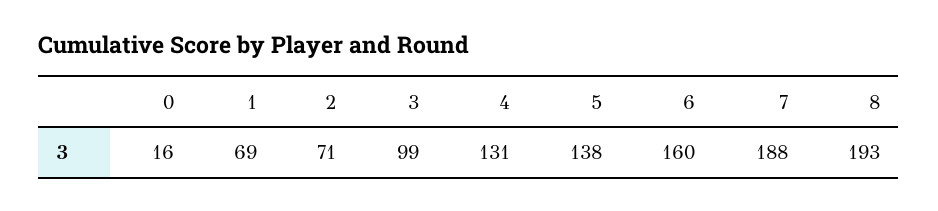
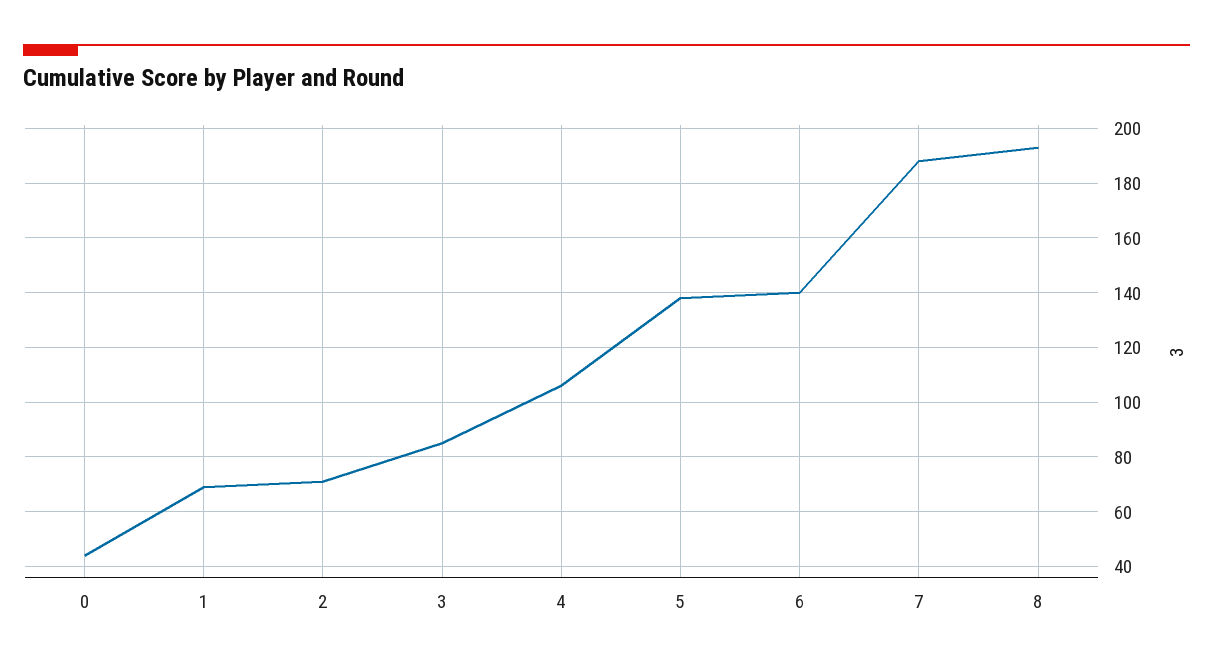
  {
-   "0": 16,
+   "0": 45,
    "1": 69,
    "2": 71,
-   "3": 99,
+   "3": 85,
-   "4": 131,
+   "4": 105,
    "5": 138,
-   "6": 160,
+   "6": 140,
    "7": 188,
    "8": 193
  }

